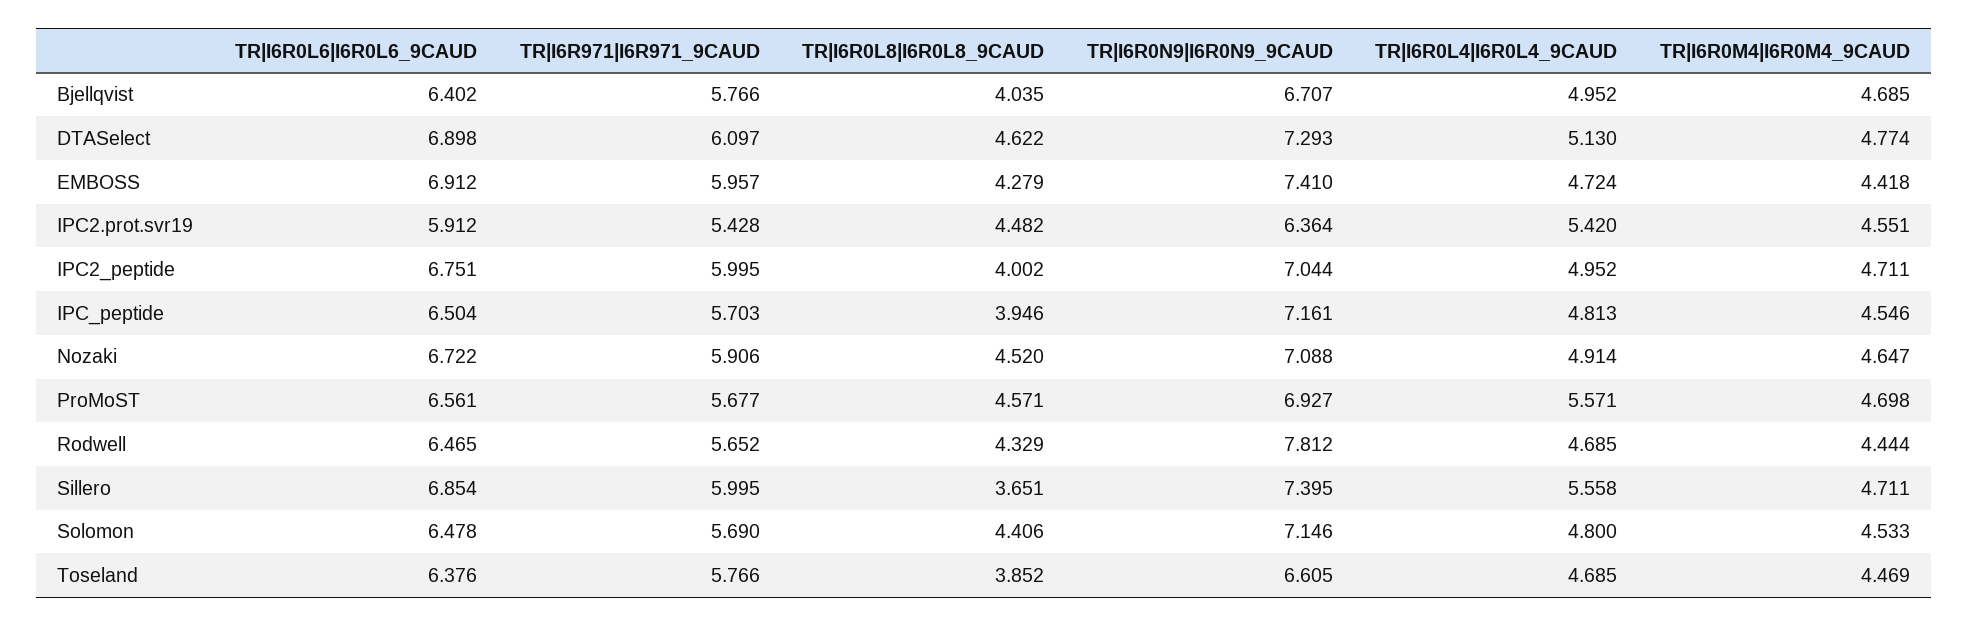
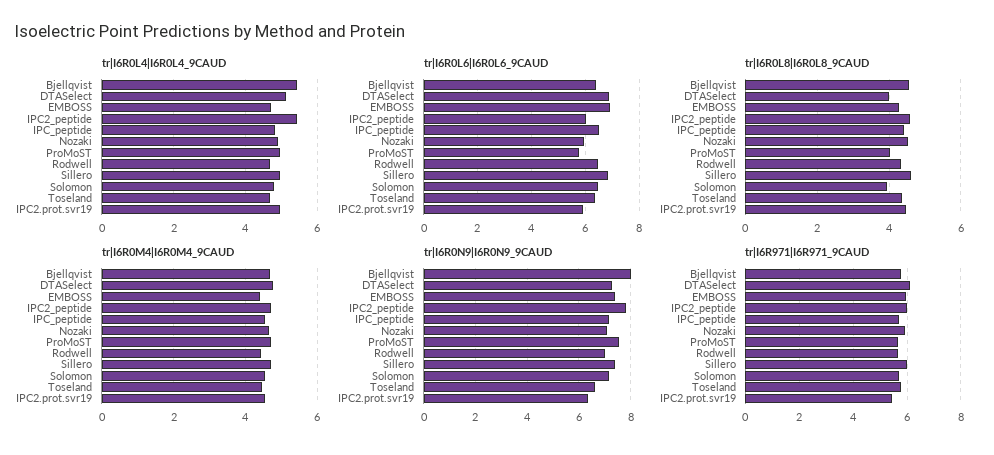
  {
    "TR|I6R0L6|I6R0L6_9CAUD": {
      "Bjellqvist": 6.402,
      "DTASelect": 6.898,
      "EMBOSS": 6.912,
      "IPC2.prot.svr19": 5.912,
-     "IPC2_peptide": 6.751,
+     "IPC2_peptide": 6,
      "IPC_peptide": 6.504,
-     "Nozaki": 6.722,
+     "Nozaki": 6,
-     "ProMoST": 6.561,
+     "ProMoST": 5.75,
      "Rodwell": 6.465,
      "Sillero": 6.854,
      "Solomon": 6.478,
      "Toseland": 6.376
    },
    "TR|I6R971|I6R971_9CAUD": {
      "Bjellqvist": 5.766,
      "DTASelect": 6.097,
      "EMBOSS": 5.957,
      "IPC2.prot.svr19": 5.428,
      "IPC2_peptide": 5.995,
      "IPC_peptide": 5.703,
      "Nozaki": 5.906,
      "ProMoST": 5.677,
      "Rodwell": 5.652,
      "Sillero": 5.995,
      "Solomon": 5.69,
      "Toseland": 5.766
    },
    "TR|I6R0L8|I6R0L8_9CAUD": {
-     "Bjellqvist": 4.035,
+     "Bjellqvist": 4.6,
-     "DTASelect": 4.622,
+     "DTASelect": 4,
      "EMBOSS": 4.279,
      "IPC2.prot.svr19": 4.482,
-     "IPC2_peptide": 4.002,
+     "IPC2_peptide": 4.6,
-     "IPC_peptide": 3.946,
+     "IPC_peptide": 4.4,
      "Nozaki": 4.52,
-     "ProMoST": 4.571,
+     "ProMoST": 4,
      "Rodwell": 4.329,
-     "Sillero": 3.651,
+     "Sillero": 4.6,
-     "Solomon": 4.406,
+     "Solomon": 4,
-     "Toseland": 3.852
+     "Toseland": 4.4
    },
    "TR|I6R0N9|I6R0N9_9CAUD": {
-     "Bjellqvist": 6.707,
+     "Bjellqvist": 8,
      "DTASelect": 7.293,
      "EMBOSS": 7.41,
      "IPC2.prot.svr19": 6.364,
-     "IPC2_peptide": 7.044,
+     "IPC2_peptide": 7.75,
      "IPC_peptide": 7.161,
      "Nozaki": 7.088,
-     "ProMoST": 6.927,
+     "ProMoST": 7.5,
-     "Rodwell": 7.812,
+     "Rodwell": 7,
      "Sillero": 7.395,
      "Solomon": 7.146,
      "Toseland": 6.605
    },
    "TR|I6R0L4|I6R0L4_9CAUD": {
-     "Bjellqvist": 4.952,
+     "Bjellqvist": 5.4,
      "DTASelect": 5.13,
      "EMBOSS": 4.724,
-     "IPC2.prot.svr19": 5.42,
+     "IPC2.prot.svr19": 5,
-     "IPC2_peptide": 4.952,
+     "IPC2_peptide": 5.4,
      "IPC_peptide": 4.813,
      "Nozaki": 4.914,
-     "ProMoST": 5.571,
+     "ProMoST": 5,
      "Rodwell": 4.685,
-     "Sillero": 5.558,
+     "Sillero": 5,
      "Solomon": 4.8,
      "Toseland": 4.685
    },
    "TR|I6R0M4|I6R0M4_9CAUD": {
      "Bjellqvist": 4.685,
      "DTASelect": 4.774,
      "EMBOSS": 4.418,
      "IPC2.prot.svr19": 4.551,
      "IPC2_peptide": 4.711,
      "IPC_peptide": 4.546,
      "Nozaki": 4.647,
      "ProMoST": 4.698,
      "Rodwell": 4.444,
      "Sillero": 4.711,
      "Solomon": 4.533,
      "Toseland": 4.469
    }
  }

